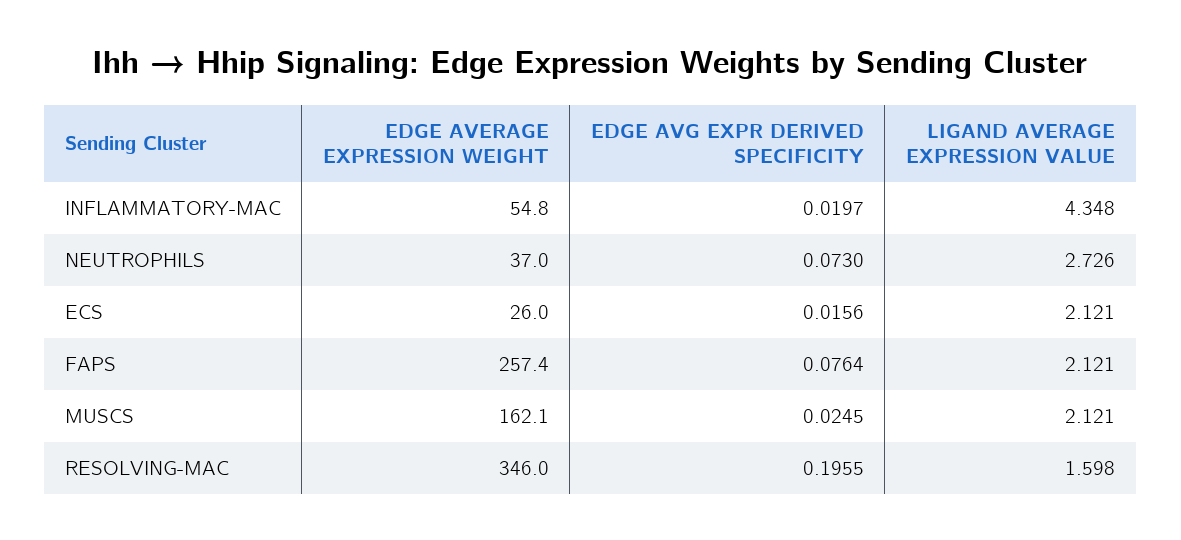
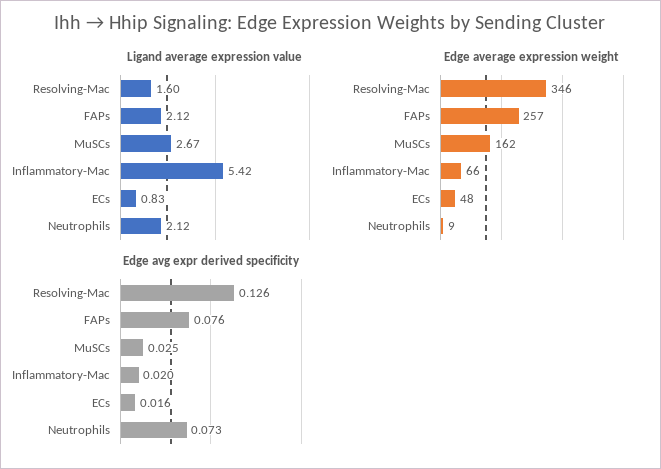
  {
    "EDGE AVERAGE EXPRESSION WEIGHT": {
-     "INFLAMMATORY-MAC": 54.8,
+     "INFLAMMATORY-MAC": 66,
-     "NEUTROPHILS": 37,
+     "NEUTROPHILS": 9,
-     "ECS": 26,
+     "ECS": 48,
      "FAPS": 257.4,
      "MUSCS": 162.1,
      "RESOLVING-MAC": 346
    },
    "EDGE AVG EXPR DERIVED SPECIFICITY": {
      "INFLAMMATORY-MAC": 0.0197,
      "NEUTROPHILS": 0.073,
      "ECS": 0.0156,
      "FAPS": 0.0764,
      "MUSCS": 0.0245,
-     "RESOLVING-MAC": 0.1955
+     "RESOLVING-MAC": 0.126
    },
    "LIGAND AVERAGE EXPRESSION VALUE": {
-     "INFLAMMATORY-MAC": 4.348,
+     "INFLAMMATORY-MAC": 5.42,
-     "NEUTROPHILS": 2.726,
+     "NEUTROPHILS": 2.12,
-     "ECS": 2.121,
+     "ECS": 0.83,
      "FAPS": 2.121,
-     "MUSCS": 2.121,
+     "MUSCS": 2.67,
      "RESOLVING-MAC": 1.598
    }
  }

